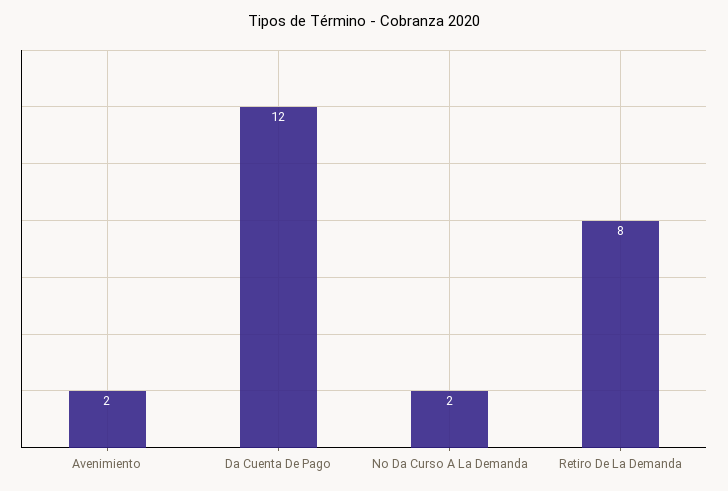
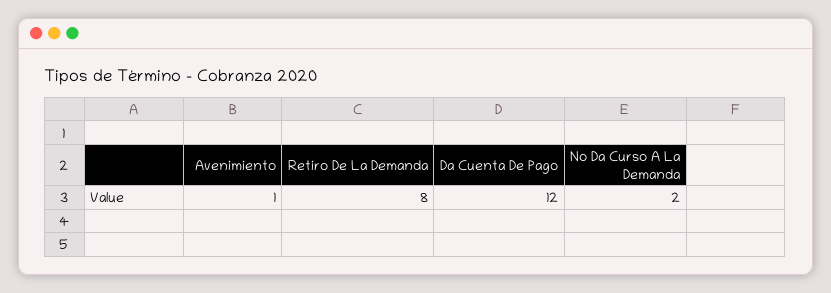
  {
-   "Avenimiento": 2,
+   "Avenimiento": 1,
    "Da Cuenta De Pago": 12,
    "No Da Curso A La Demanda": 2,
    "Retiro De La Demanda": 8
  }

